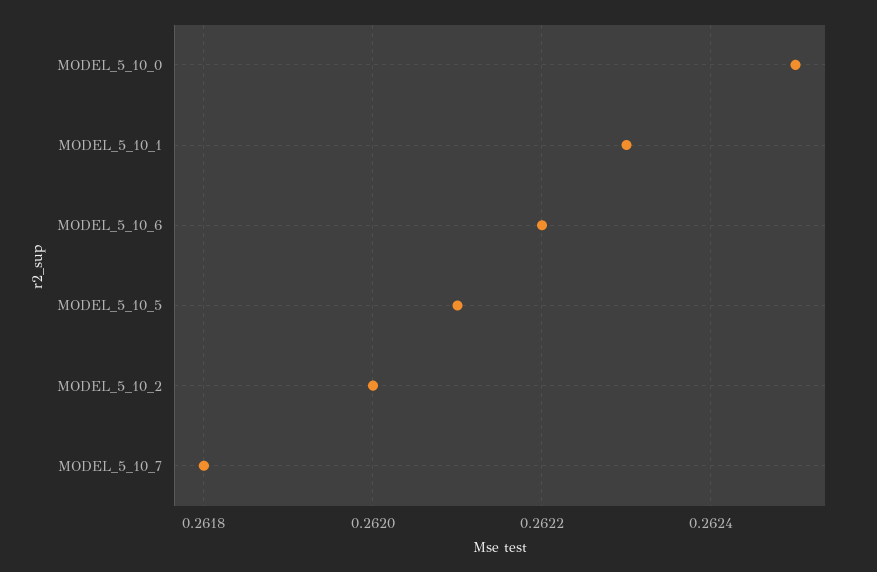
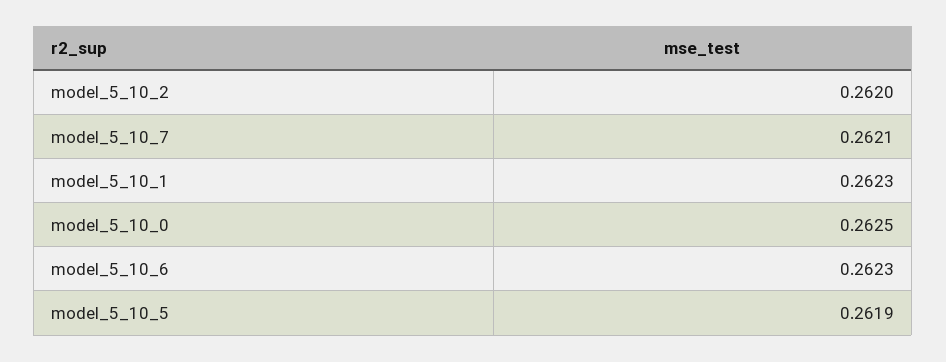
  {
    "MODEL_5_10_0": 0.2625,
    "MODEL_5_10_1": 0.2623,
-   "MODEL_5_10_6": 0.2622,
+   "MODEL_5_10_6": 0.2623,
-   "MODEL_5_10_5": 0.2621,
+   "MODEL_5_10_5": 0.2619,
    "MODEL_5_10_2": 0.262,
-   "MODEL_5_10_7": 0.2618
+   "MODEL_5_10_7": 0.2621
  }

